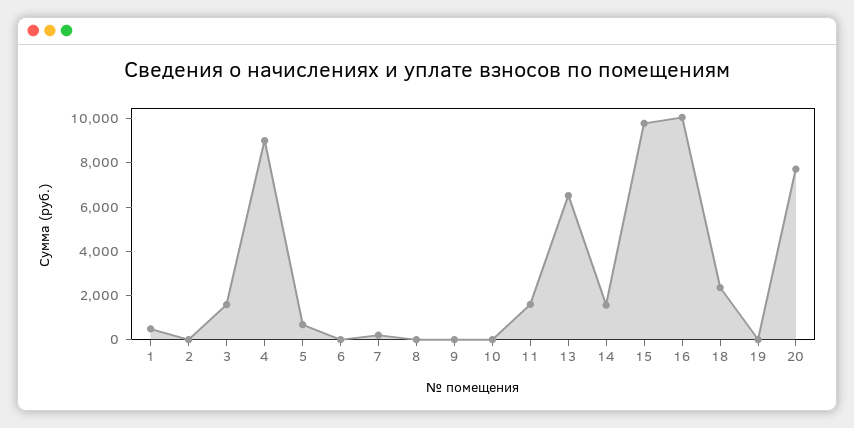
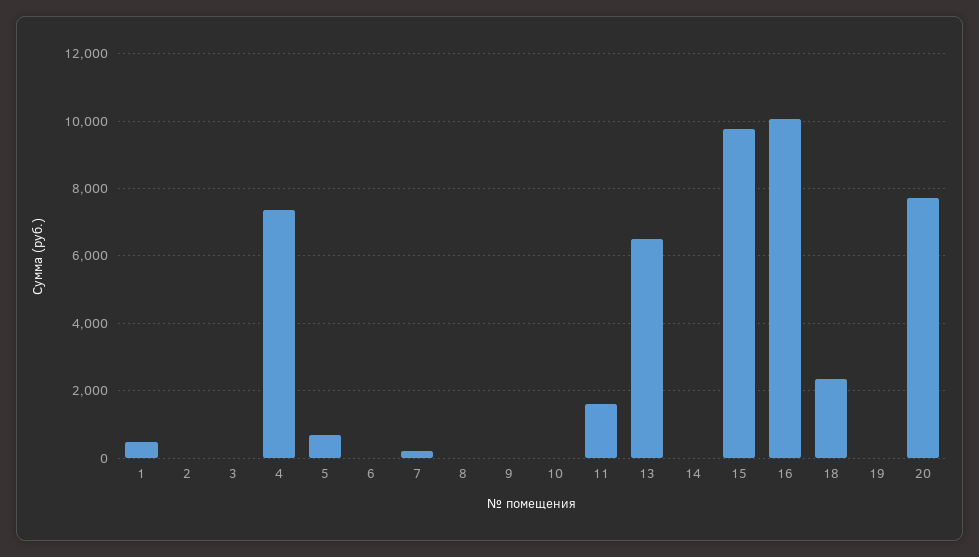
  {
    "1": 400,
    "2": 0,
-   "3": 1500,
+   "3": 0,
-   "4": 9000,
+   "4": 7400,
    "5": 600,
    "6": 0,
    "7": 200,
    "8": 0,
    "9": 0,
    "10": 0,
    "11": 1600,
    "13": 6600,
-   "14": 1500,
+   "14": 0,
    "15": 9800,
    "16": 10000,
    "18": 2400,
    "19": 0,
    "20": 7800
  }

